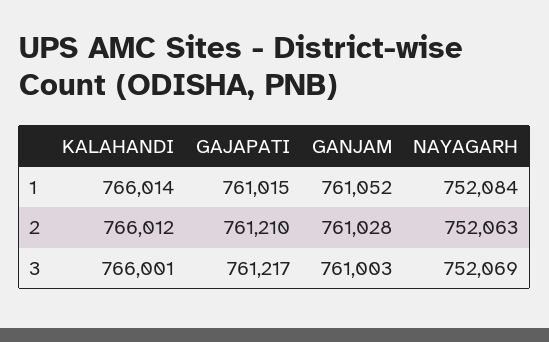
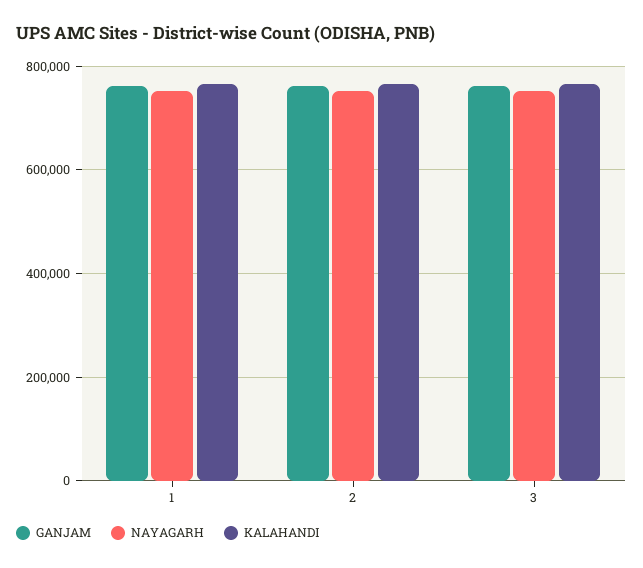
  {
    "KALAHANDI": {
      "1": 766014,
      "2": 766012,
      "3": 766001
    },
-   "GAJAPATI": {
-     "1": 761015,
-     "2": 761210,
-     "3": 761217
-   },
    "GANJAM": {
      "1": 761052,
      "2": 761028,
      "3": 761003
    },
    "NAYAGARH": {
      "1": 752084,
      "2": 752063,
      "3": 752069
    }
  }

